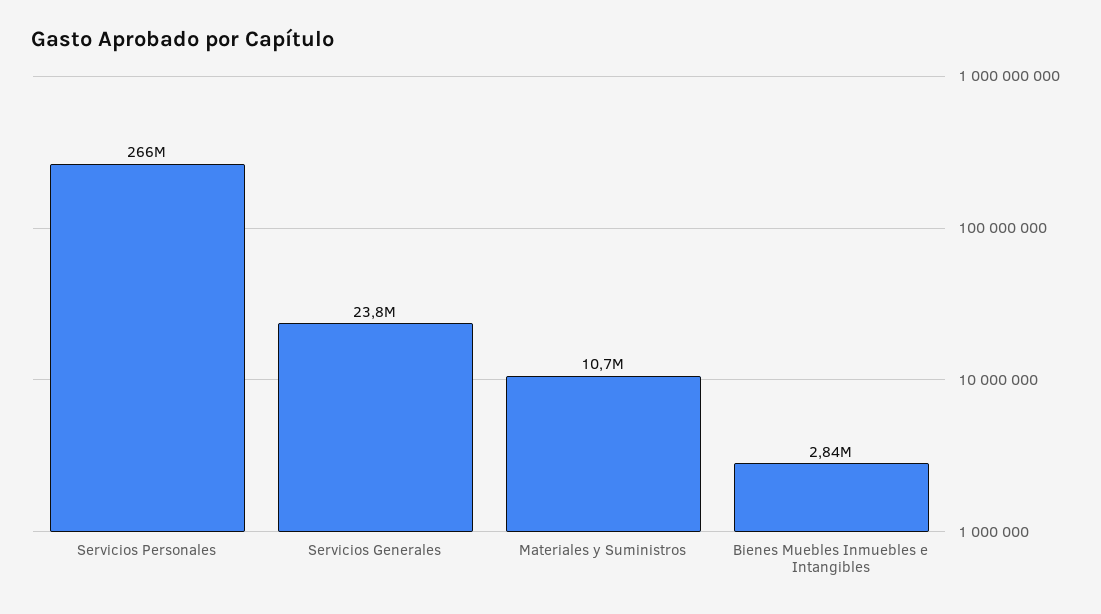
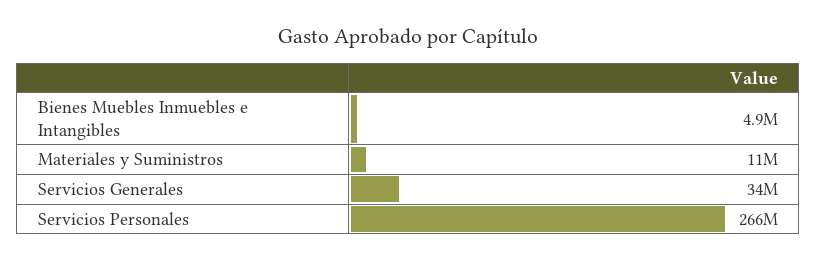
  {
    "Servicios Personales": 266000000,
-   "Servicios Generales": 23800000,
+   "Servicios Generales": 34000000,
    "Materiales y Suministros": 10700000,
-   "Bienes Muebles Inmuebles e Intangibles": 2840000
+   "Bienes Muebles Inmuebles e Intangibles": 4900000
  }

